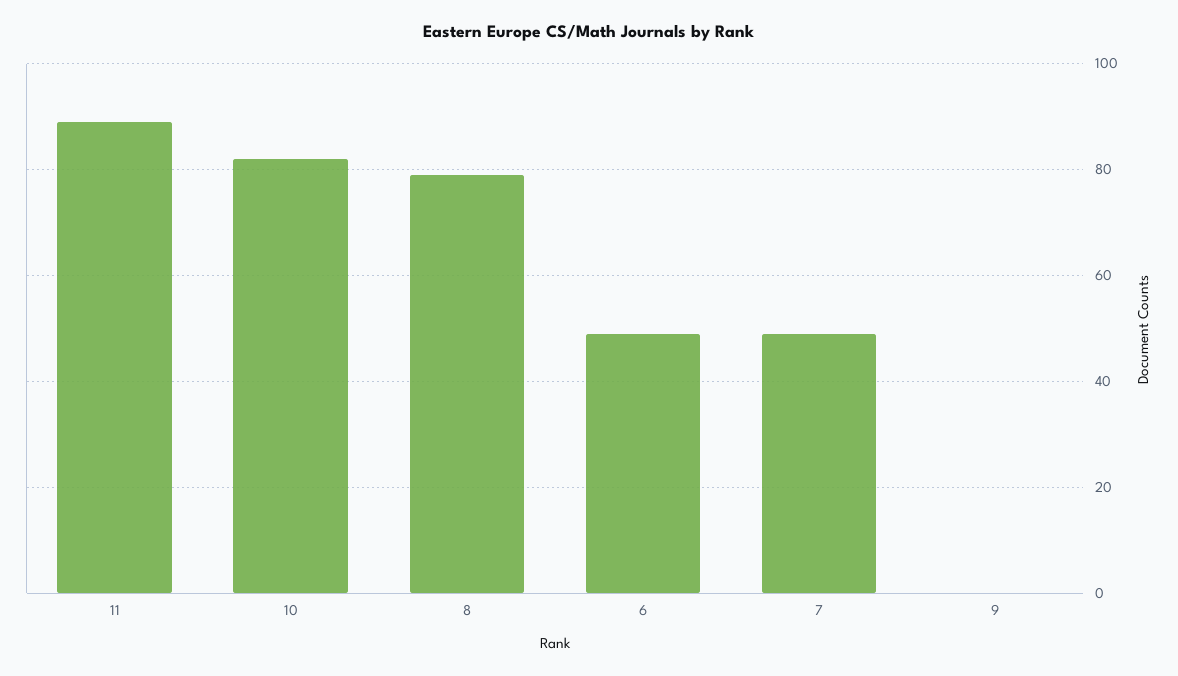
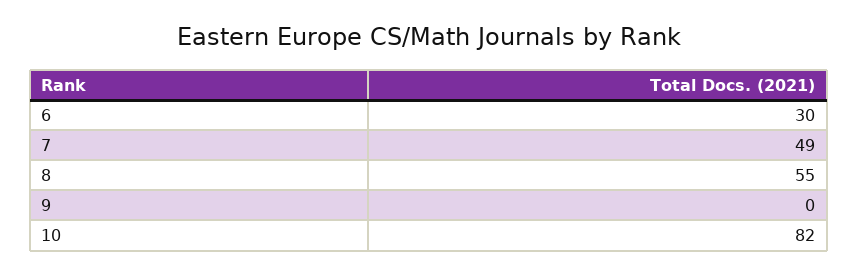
  {
-   "11": 90,
    "10": 82,
-   "8": 80,
+   "8": 55,
-   "6": 50,
+   "6": 30,
    "7": 49,
    "9": 0
  }

